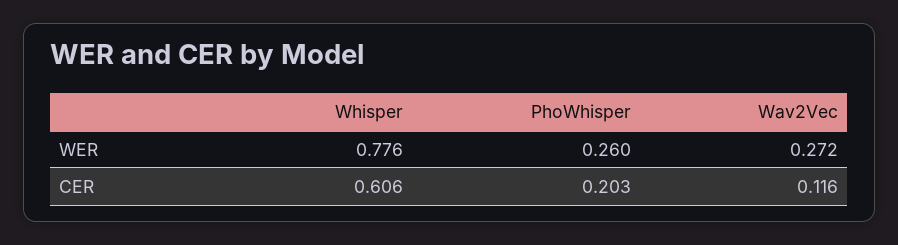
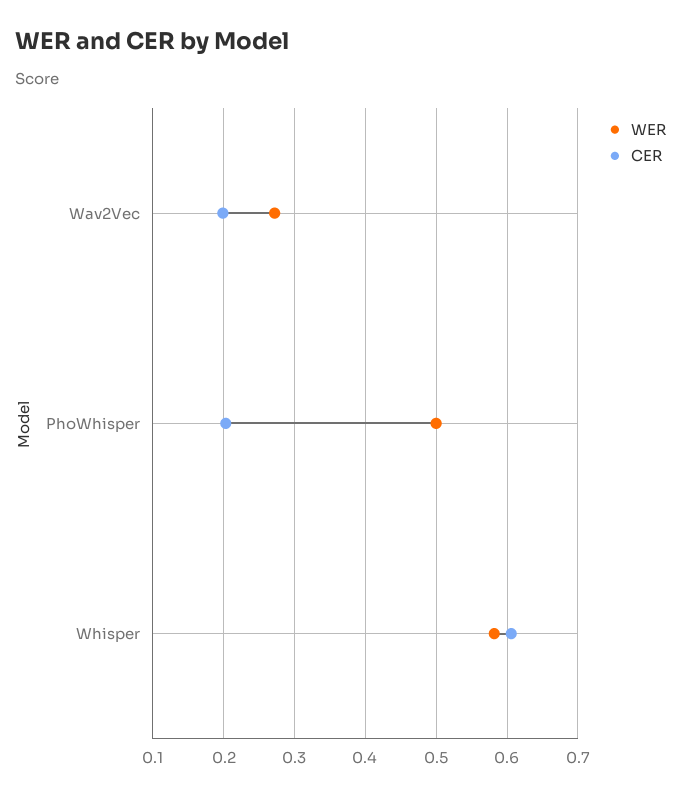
  {
    "WER": {
-     "Whisper": 0.776,
+     "Whisper": 0.58,
-     "PhoWhisper": 0.26,
+     "PhoWhisper": 0.5,
      "Wav2Vec": 0.272
    },
    "CER": {
      "Whisper": 0.606,
      "PhoWhisper": 0.203,
-     "Wav2Vec": 0.116
+     "Wav2Vec": 0.2
    }
  }

